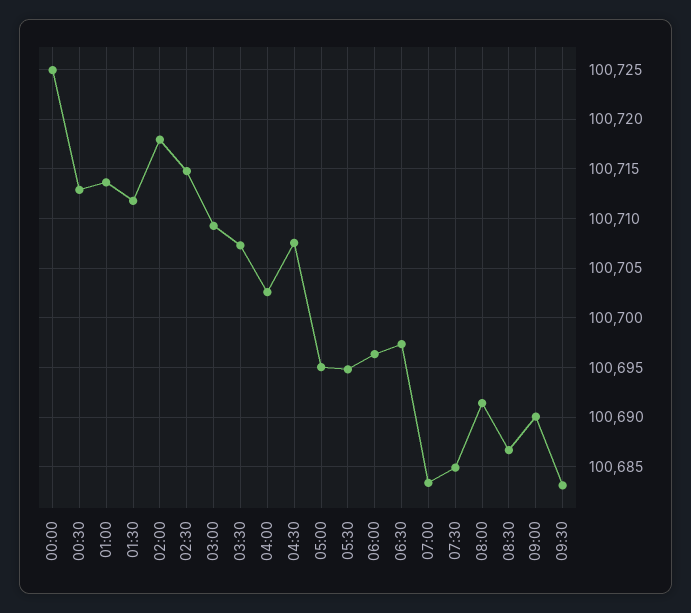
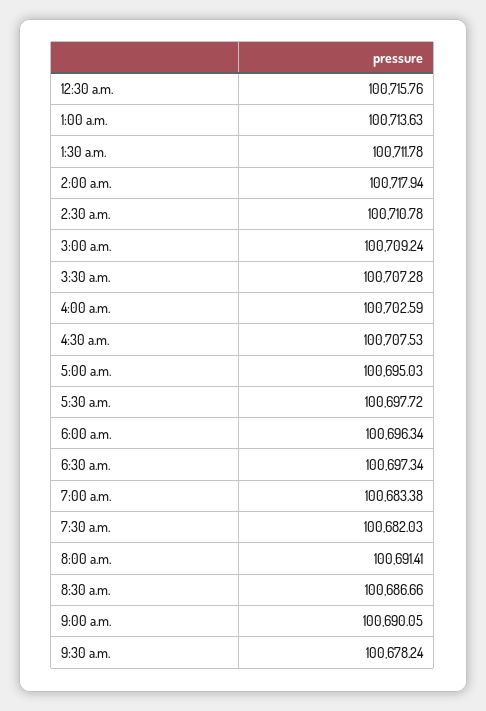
  {
-   "00:00": 100725,
-   "00:30": 100713,
+   "00:30": 100715.76,
    "01:00": 100713.63,
    "01:30": 100711.78,
    "02:00": 100717.94,
-   "02:30": 100715,
+   "02:30": 100710.78,
    "03:00": 100709.24,
    "03:30": 100707.28,
    "04:00": 100702.59,
    "04:30": 100707.53,
    "05:00": 100695.03,
-   "05:30": 100695,
+   "05:30": 100697.72,
    "06:00": 100696.34,
    "06:30": 100697.34,
    "07:00": 100683.38,
-   "07:30": 100685,
+   "07:30": 100682.03,
    "08:00": 100691.41,
    "08:30": 100686.66,
    "09:00": 100690.05,
-   "09:30": 100683
+   "09:30": 100678.24
  }

